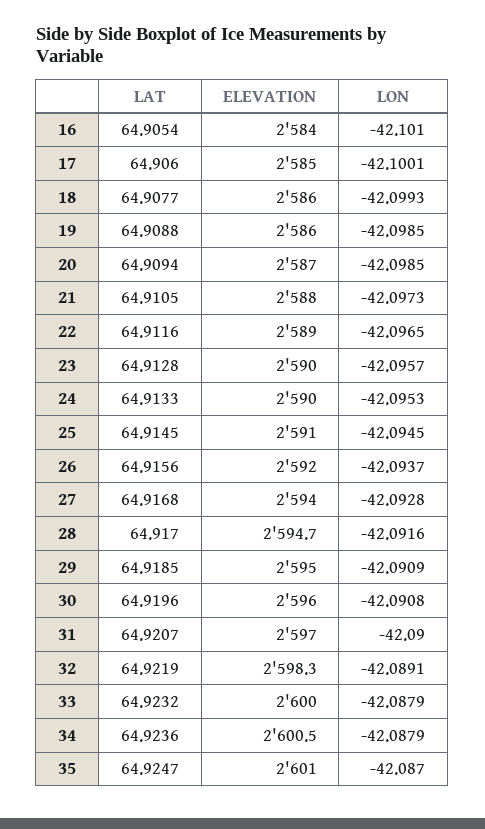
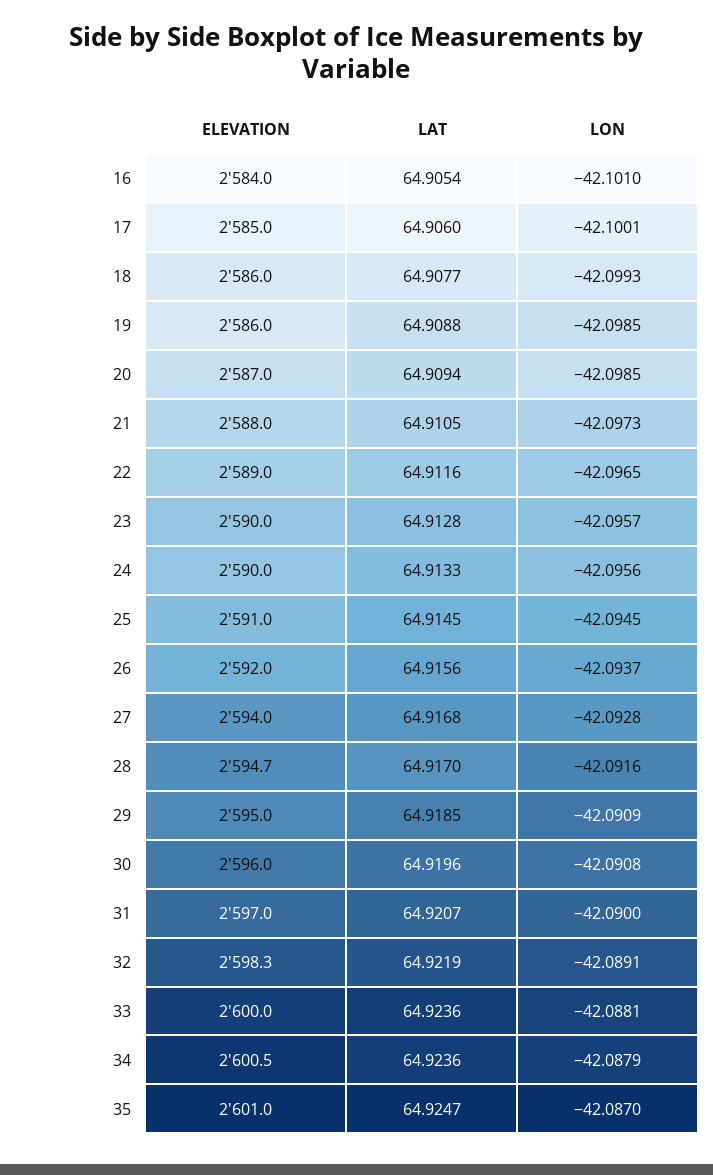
  {
    "LAT": {
      "16": 64.9054,
      "17": 64.906,
      "18": 64.9077,
      "19": 64.9088,
      "20": 64.9094,
      "21": 64.9105,
      "22": 64.9116,
      "23": 64.9128,
      "24": 64.9133,
      "25": 64.9145,
      "26": 64.9156,
      "27": 64.9168,
      "28": 64.917,
      "29": 64.9185,
      "30": 64.9196,
      "31": 64.9207,
      "32": 64.9219,
-     "33": 64.9232,
+     "33": 64.9236,
      "34": 64.9236,
      "35": 64.9247
    },
    "ELEVATION": {
      "16": 2584,
      "17": 2585,
      "18": 2586,
      "19": 2586,
      "20": 2587,
      "21": 2588,
      "22": 2589,
      "23": 2590,
      "24": 2590,
      "25": 2591,
      "26": 2592,
      "27": 2594,
      "28": 2594.7,
      "29": 2595,
      "30": 2596,
      "31": 2597,
      "32": 2598.3,
      "33": 2600,
      "34": 2600.5,
      "35": 2601
    },
    "LON": {
      "16": -42.101,
      "17": -42.1001,
      "18": -42.0993,
      "19": -42.0985,
      "20": -42.0985,
      "21": -42.0973,
      "22": -42.0965,
      "23": -42.0957,
-     "24": -42.0953,
+     "24": -42.0956,
      "25": -42.0945,
      "26": -42.0937,
      "27": -42.0928,
      "28": -42.0916,
      "29": -42.0909,
      "30": -42.0908,
      "31": -42.09,
      "32": -42.0891,
-     "33": -42.0879,
+     "33": -42.0881,
      "34": -42.0879,
      "35": -42.087
    }
  }

